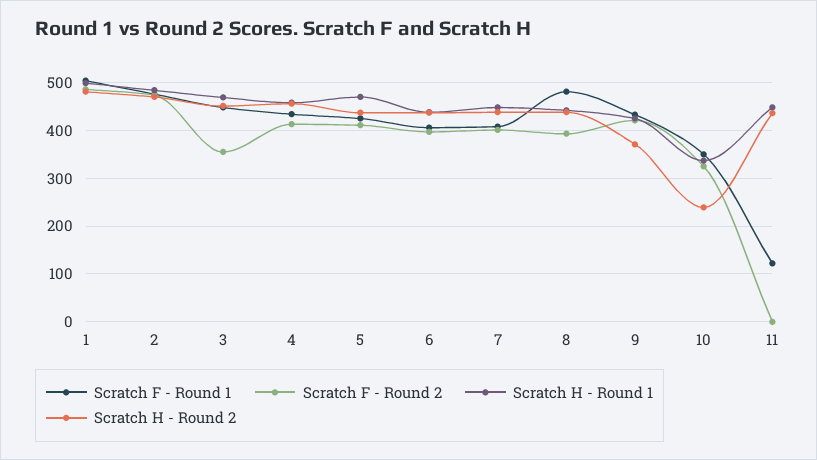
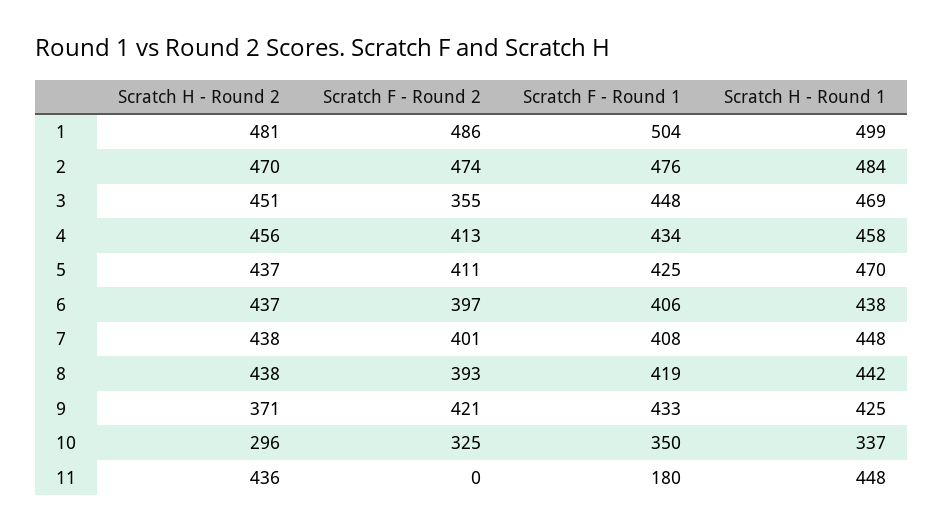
  {
    "Scratch F - Round 1": {
      "1": 504,
      "2": 476,
      "3": 448,
      "4": 434,
      "5": 425,
      "6": 406,
      "7": 408,
-     "8": 480,
+     "8": 419,
      "9": 433,
      "10": 350,
-     "11": 120
+     "11": 180
    },
    "Scratch F - Round 2": {
      "1": 486,
      "2": 474,
      "3": 355,
      "4": 413,
      "5": 411,
      "6": 397,
      "7": 401,
      "8": 393,
      "9": 421,
      "10": 325,
      "11": 0
    },
    "Scratch H - Round 1": {
      "1": 499,
      "2": 484,
      "3": 469,
      "4": 458,
      "5": 470,
      "6": 438,
      "7": 448,
      "8": 442,
      "9": 425,
      "10": 337,
      "11": 448
    },
    "Scratch H - Round 2": {
      "1": 481,
      "2": 470,
      "3": 451,
      "4": 456,
      "5": 437,
      "6": 437,
      "7": 438,
      "8": 438,
      "9": 371,
-     "10": 240,
+     "10": 296,
      "11": 436
    }
  }

